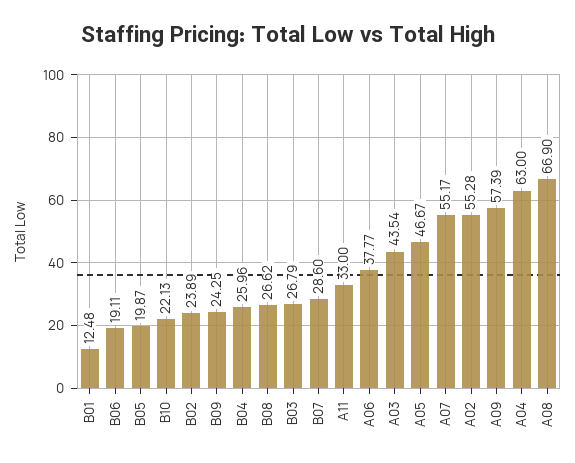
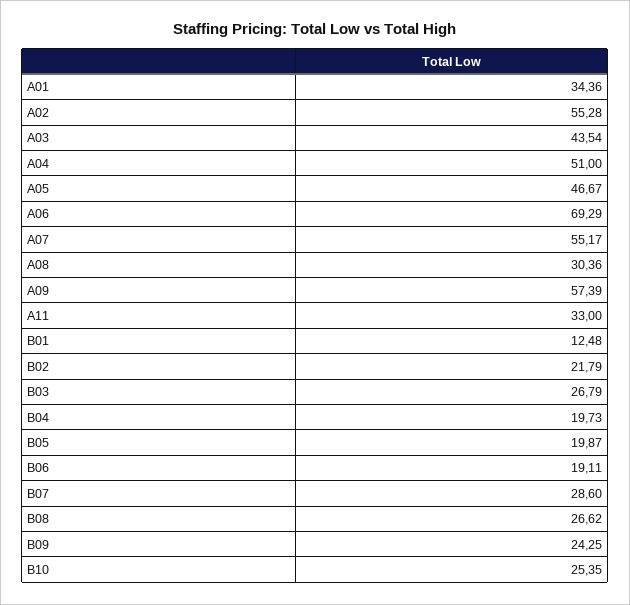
  {
    "B01": 12.48,
    "B06": 19.11,
    "B05": 19.87,
-   "B10": 22.13,
+   "B10": 25.35,
-   "B02": 23.89,
+   "B02": 21.79,
    "B09": 24.25,
-   "B04": 25.96,
+   "B04": 19.73,
    "B08": 26.62,
    "B03": 26.79,
    "B07": 28.6,
    "A11": 33,
-   "A06": 37.77,
+   "A06": 69.29,
    "A03": 43.54,
    "A05": 46.67,
    "A07": 55.17,
    "A02": 55.28,
    "A09": 57.39,
-   "A04": 63,
+   "A04": 51,
-   "A08": 66.9
+   "A08": 30.36,
+   "A01": 34.36
  }

